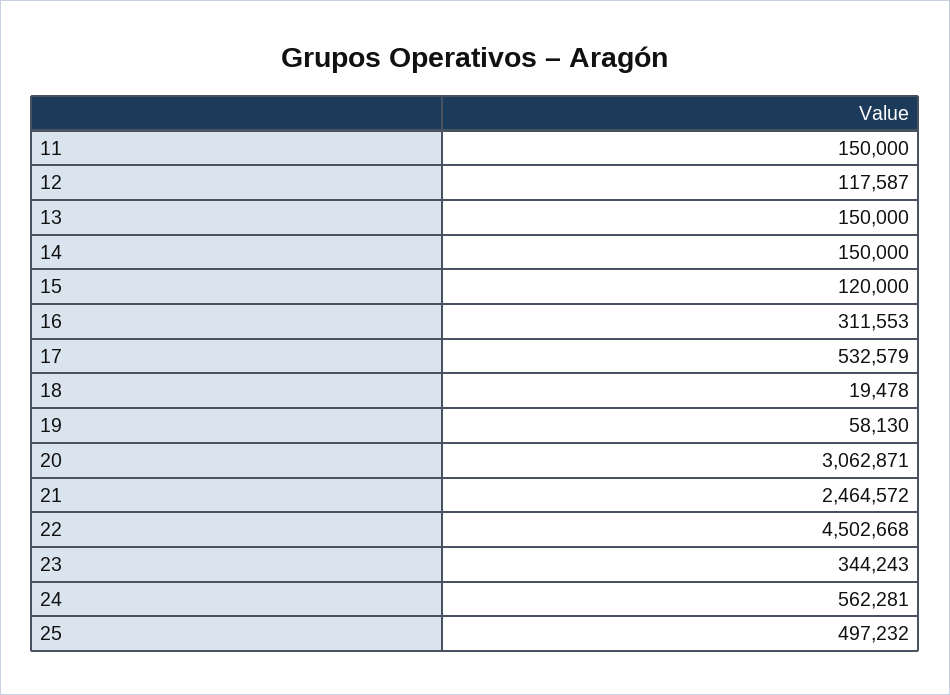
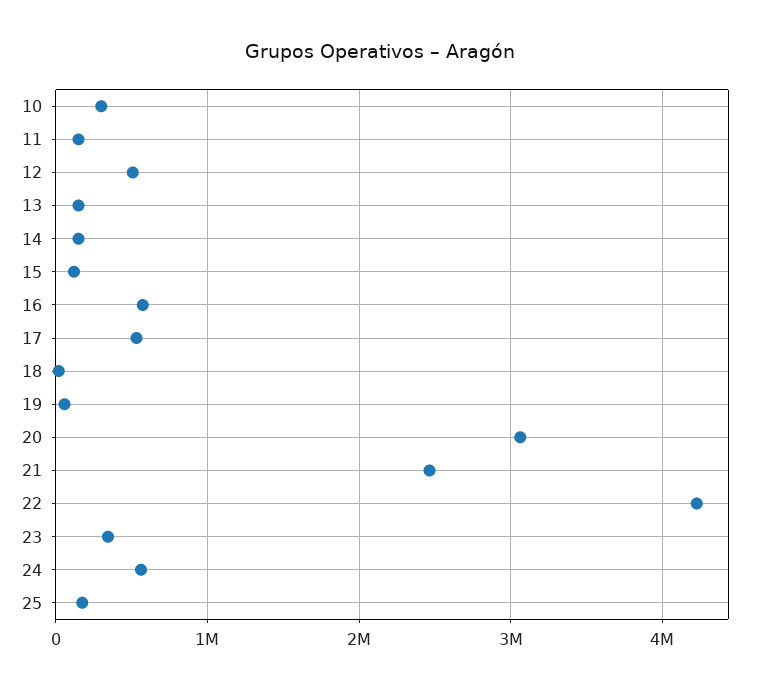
  {
    "11": 150000,
-   "12": 117587,
+   "12": 500000,
    "13": 150000,
    "14": 150000,
    "15": 120000,
-   "16": 311553,
+   "16": 600000,
    "17": 532579,
    "18": 19478,
    "19": 58130,
    "20": 3062871,
    "21": 2464572,
-   "22": 4502668,
+   "22": 4200000,
    "23": 344243,
    "24": 562281,
-   "25": 497232
+   "25": 200000,
+   "10": 300000
  }

